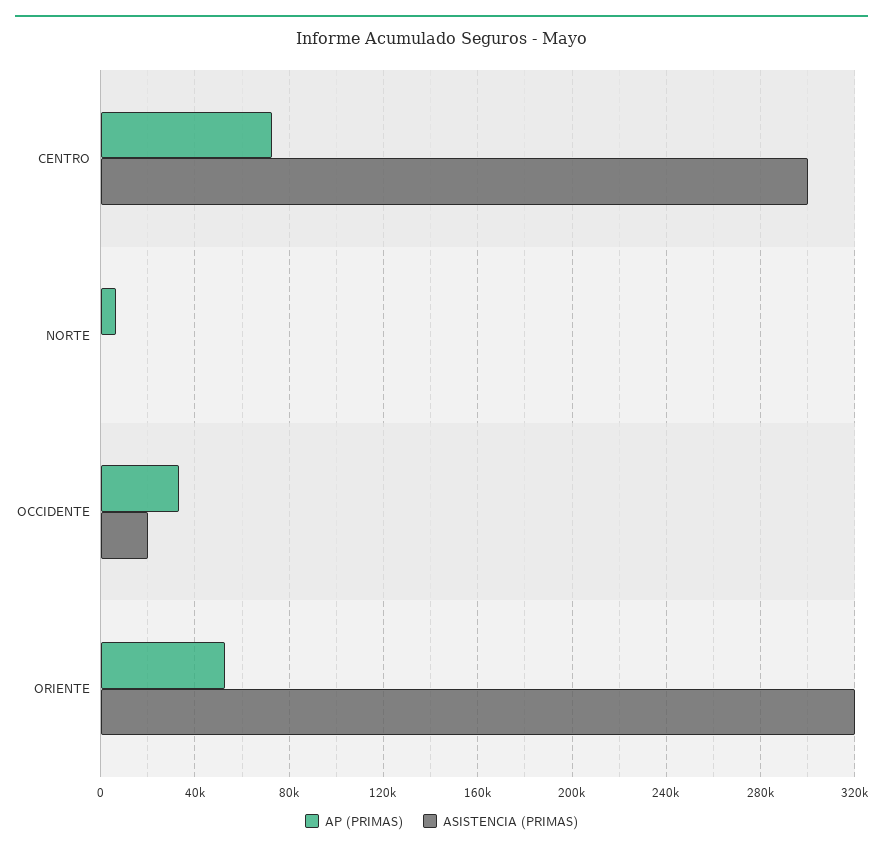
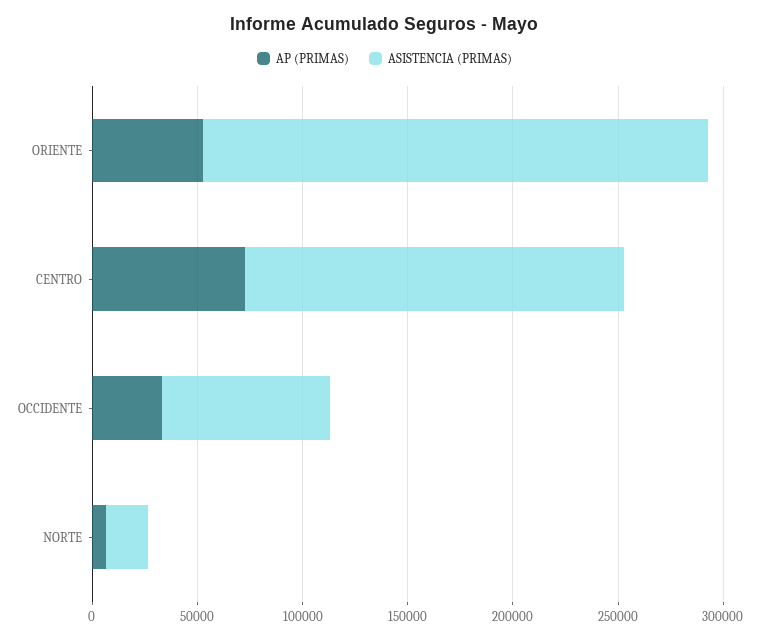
  {
    "AP (PRIMAS)": {
      "CENTRO": 75000,
      "NORTE": 5000,
      "OCCIDENTE": 35000,
      "ORIENTE": 55000
    },
    "ASISTENCIA (PRIMAS)": {
-     "CENTRO": 300000,
+     "CENTRO": 180000,
-     "NORTE": 0,
+     "NORTE": 20000,
-     "OCCIDENTE": 20000,
+     "OCCIDENTE": 80000,
-     "ORIENTE": 320000
+     "ORIENTE": 240000
    }
  }

